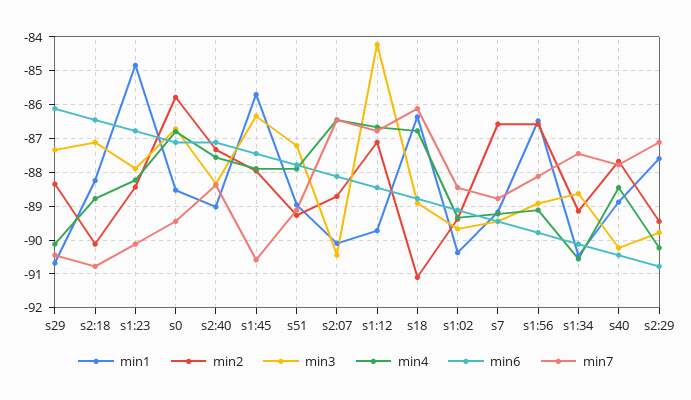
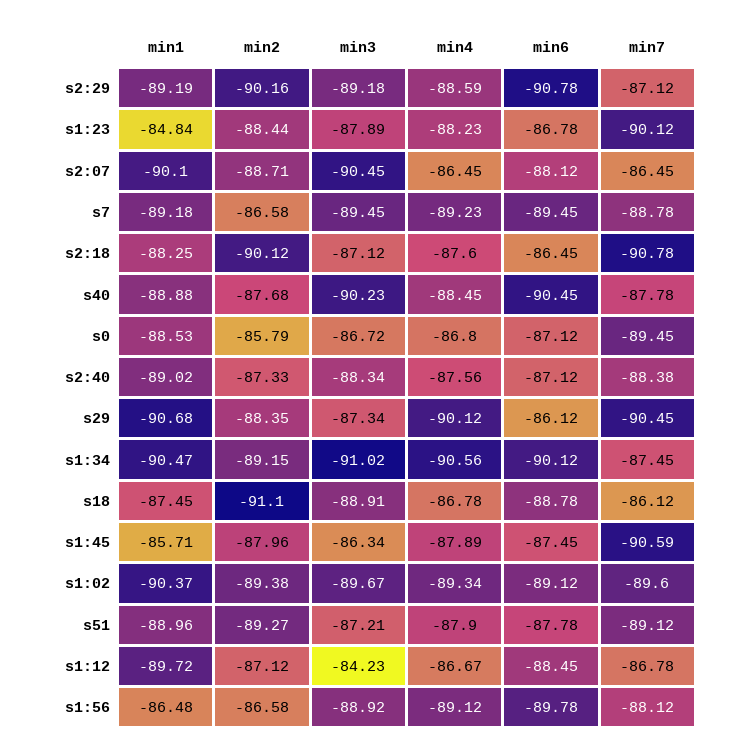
  {
    "min1": {
      "s29": -90.68,
      "s2:18": -88.25,
      "s1:23": -84.84,
      "s0": -88.53,
      "s2:40": -89.02,
      "s1:45": -85.71,
      "s51": -88.96,
      "s2:07": -90.1,
      "s1:12": -89.72,
-     "s18": -86.4,
+     "s18": -87.45,
      "s1:02": -90.37,
      "s7": -89.18,
      "s1:56": -86.48,
      "s1:34": -90.47,
      "s40": -88.88,
-     "s2:29": -87.6
+     "s2:29": -89.19
    },
    "min2": {
      "s29": -88.35,
      "s2:18": -90.12,
      "s1:23": -88.44,
      "s0": -85.79,
      "s2:40": -87.33,
      "s1:45": -87.96,
      "s51": -89.27,
      "s2:07": -88.71,
      "s1:12": -87.12,
      "s18": -91.1,
      "s1:02": -89.38,
      "s7": -86.58,
      "s1:56": -86.58,
      "s1:34": -89.15,
      "s40": -87.68,
-     "s2:29": -89.4
+     "s2:29": -90.16
    },
    "min3": {
      "s29": -87.34,
      "s2:18": -87.12,
      "s1:23": -87.89,
      "s0": -86.72,
      "s2:40": -88.34,
      "s1:45": -86.34,
      "s51": -87.21,
      "s2:07": -90.45,
      "s1:12": -84.23,
      "s18": -88.91,
      "s1:02": -89.67,
      "s7": -89.45,
      "s1:56": -88.92,
-     "s1:34": -88.6,
+     "s1:34": -91.02,
      "s40": -90.23,
-     "s2:29": -89.8
+     "s2:29": -89.18
    },
    "min4": {
      "s29": -90.12,
-     "s2:18": -88.8,
+     "s2:18": -87.6,
      "s1:23": -88.23,
      "s0": -86.8,
      "s2:40": -87.56,
      "s1:45": -87.89,
      "s51": -87.9,
      "s2:07": -86.45,
      "s1:12": -86.67,
      "s18": -86.78,
      "s1:02": -89.34,
      "s7": -89.23,
      "s1:56": -89.12,
      "s1:34": -90.56,
      "s40": -88.45,
-     "s2:29": -90.2
+     "s2:29": -88.59
    },
    "min6": {
      "s29": -86.12,
      "s2:18": -86.45,
      "s1:23": -86.78,
      "s0": -87.12,
      "s2:40": -87.12,
      "s1:45": -87.45,
      "s51": -87.78,
      "s2:07": -88.12,
      "s1:12": -88.45,
      "s18": -88.78,
      "s1:02": -89.12,
      "s7": -89.45,
      "s1:56": -89.78,
      "s1:34": -90.12,
      "s40": -90.45,
      "s2:29": -90.78
    },
    "min7": {
      "s29": -90.45,
      "s2:18": -90.78,
      "s1:23": -90.12,
      "s0": -89.45,
      "s2:40": -88.38,
      "s1:45": -90.59,
      "s51": -89.12,
      "s2:07": -86.45,
      "s1:12": -86.78,
      "s18": -86.12,
-     "s1:02": -88.4,
+     "s1:02": -89.6,
      "s7": -88.78,
      "s1:56": -88.12,
      "s1:34": -87.45,
      "s40": -87.78,
      "s2:29": -87.12
    }
  }

